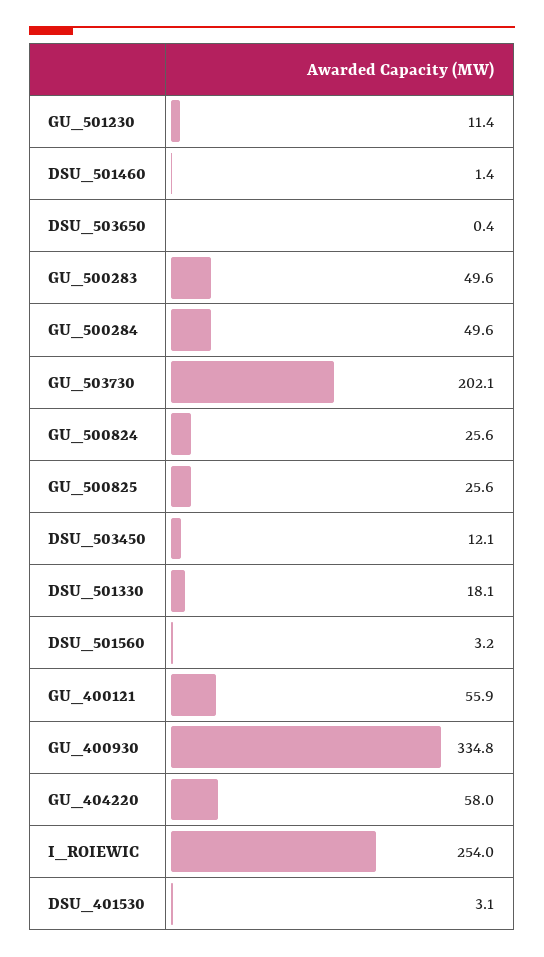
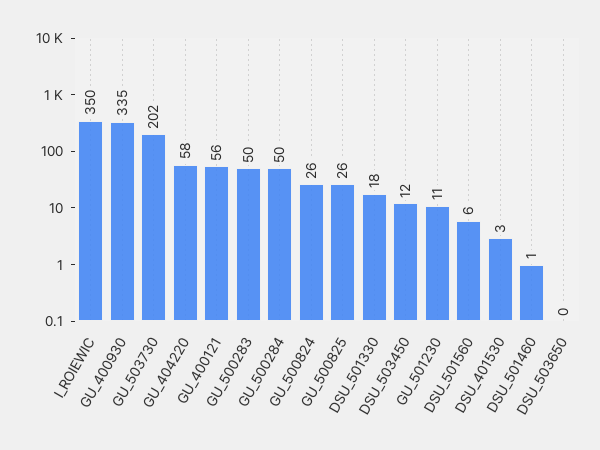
  {
    "GU_501230": 11.4,
    "DSU_501460": 1.4,
    "DSU_503650": 0.4,
    "GU_500283": 49.6,
    "GU_500284": 49.6,
    "GU_503730": 202.1,
    "GU_500824": 25.6,
    "GU_500825": 25.6,
    "DSU_503450": 12.1,
    "DSU_501330": 18.1,
-   "DSU_501560": 3.2,
+   "DSU_501560": 6,
    "GU_400121": 55.9,
    "GU_400930": 334.8,
    "GU_404220": 58,
-   "I_ROIEWIC": 254,
+   "I_ROIEWIC": 350,
    "DSU_401530": 3.1
  }

